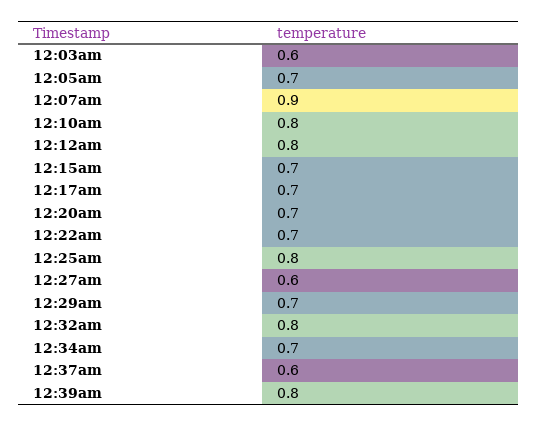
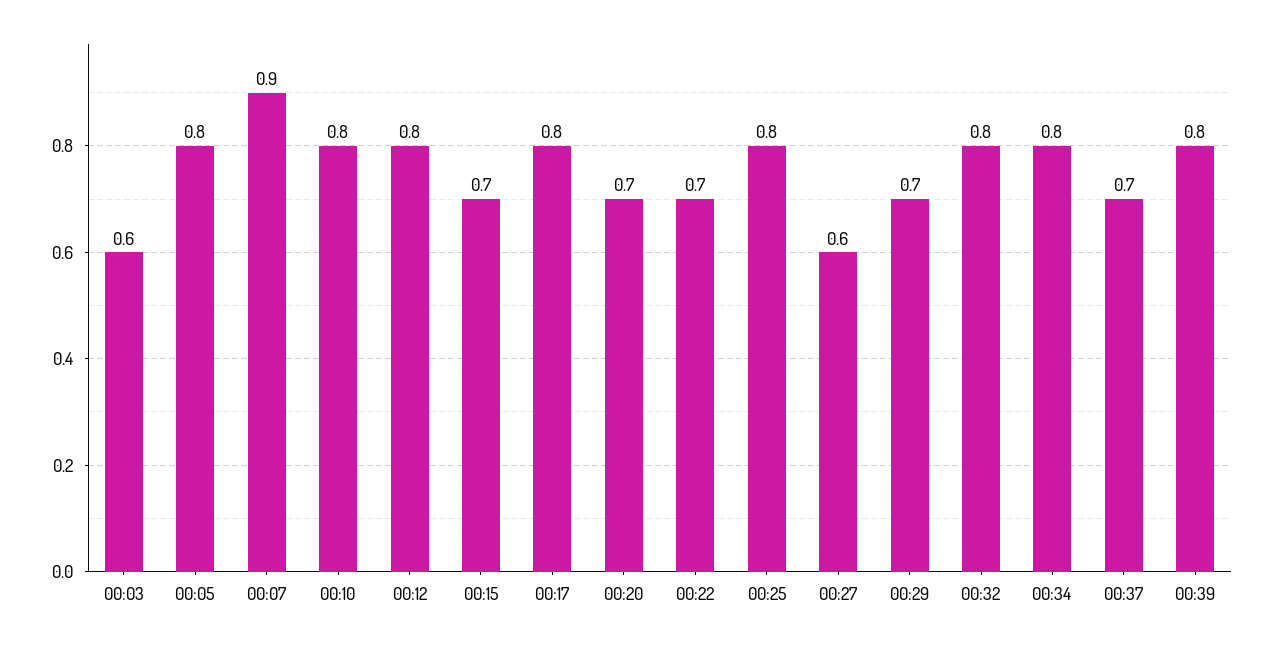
  {
    "12:03am": 0.6,
-   "12:05am": 0.7,
+   "12:05am": 0.8,
    "12:07am": 0.9,
    "12:10am": 0.8,
    "12:12am": 0.8,
    "12:15am": 0.7,
-   "12:17am": 0.7,
+   "12:17am": 0.8,
    "12:20am": 0.7,
    "12:22am": 0.7,
    "12:25am": 0.8,
    "12:27am": 0.6,
    "12:29am": 0.7,
    "12:32am": 0.8,
-   "12:34am": 0.7,
+   "12:34am": 0.8,
-   "12:37am": 0.6,
+   "12:37am": 0.7,
    "12:39am": 0.8
  }

